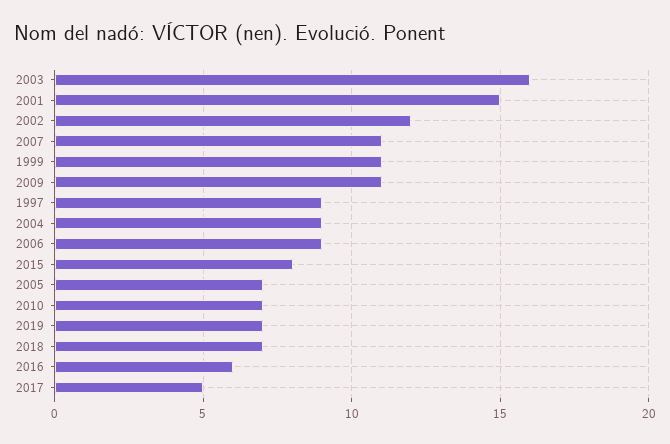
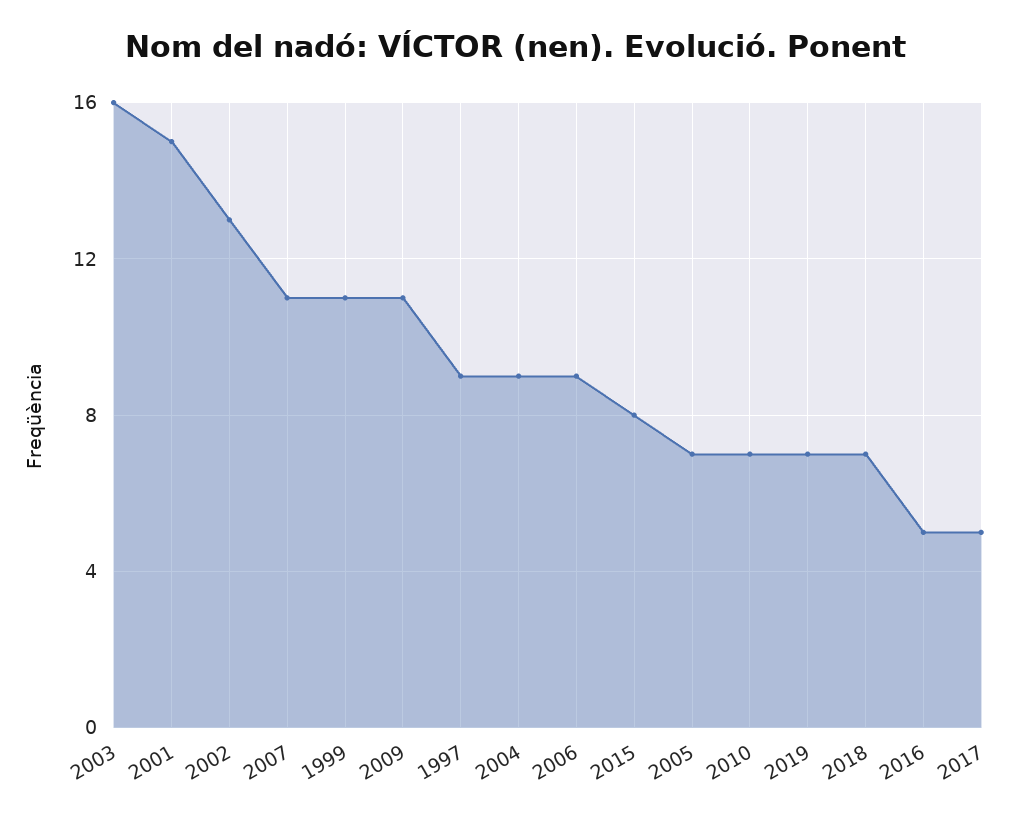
  {
    "2003": 16,
    "2001": 15,
-   "2002": 12,
+   "2002": 13,
    "2007": 11,
    "1999": 11,
    "2009": 11,
    "1997": 9,
    "2004": 9,
    "2006": 9,
    "2015": 8,
    "2005": 7,
    "2010": 7,
    "2019": 7,
    "2018": 7,
-   "2016": 6,
+   "2016": 5,
    "2017": 5
  }

